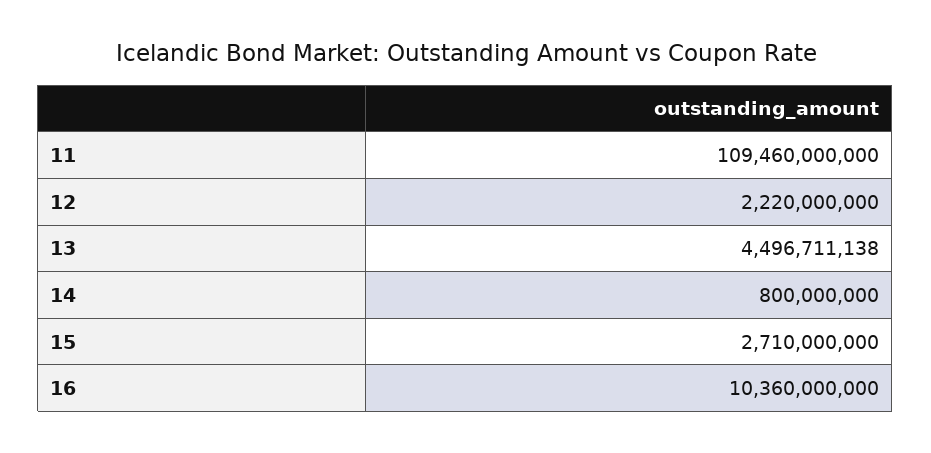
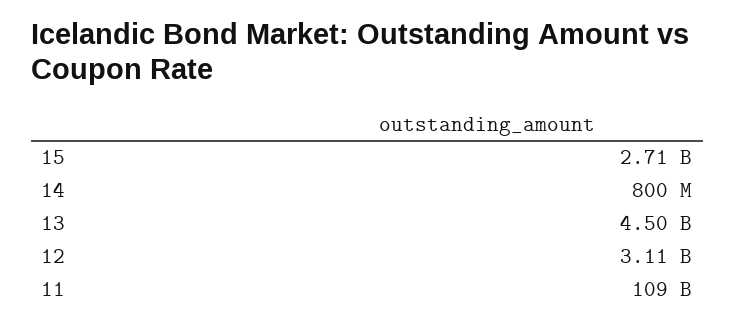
  {
    "11": 109460000000,
-   "12": 2220000000,
+   "12": 3110000000,
    "13": 4496711138,
    "14": 800000000,
-   "15": 2710000000,
+   "15": 2710000000
-   "16": 10360000000
  }

